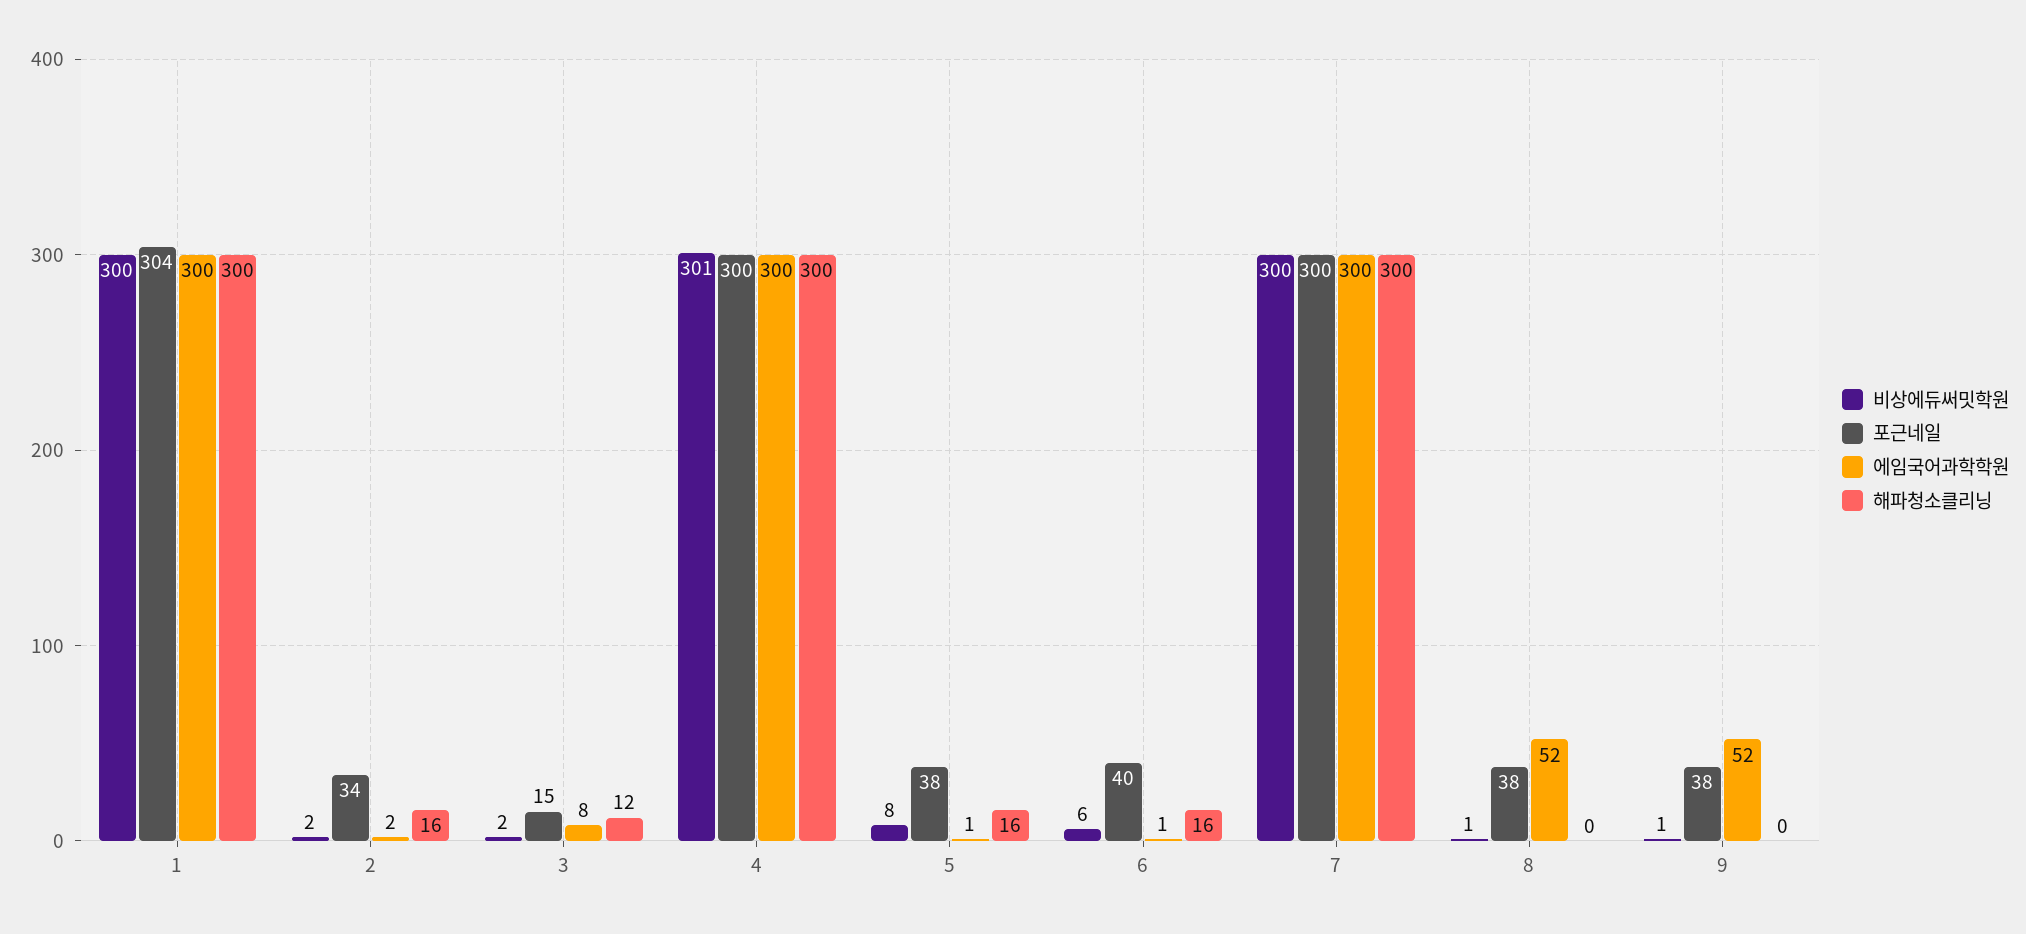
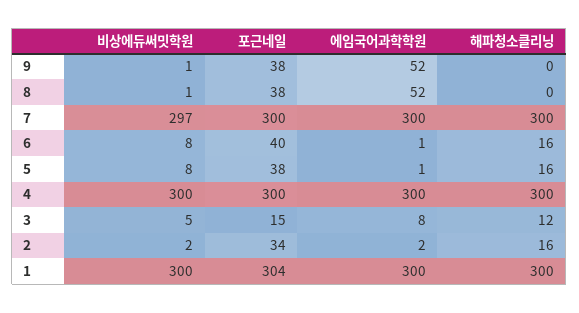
  {
    "비상에듀써밋학원": {
      "1": 300,
      "2": 2,
-     "3": 2,
+     "3": 5,
-     "4": 301,
+     "4": 300,
      "5": 8,
-     "6": 6,
+     "6": 8,
-     "7": 300,
+     "7": 297,
      "8": 1,
      "9": 1
    },
    "포근네일": {
      "1": 304,
      "2": 34,
      "3": 15,
      "4": 300,
      "5": 38,
      "6": 40,
      "7": 300,
      "8": 38,
      "9": 38
    },
    "에임국어과학학원": {
      "1": 300,
      "2": 2,
      "3": 8,
      "4": 300,
      "5": 1,
      "6": 1,
      "7": 300,
      "8": 52,
      "9": 52
    },
    "해파청소클리닝": {
      "1": 300,
      "2": 16,
      "3": 12,
      "4": 300,
      "5": 16,
      "6": 16,
      "7": 300,
      "8": 0,
      "9": 0
    }
  }

